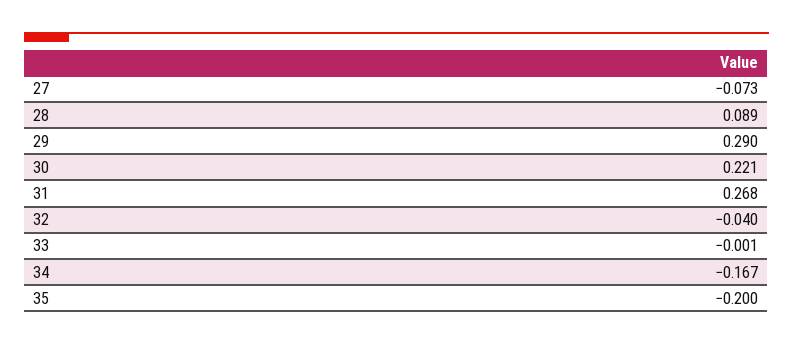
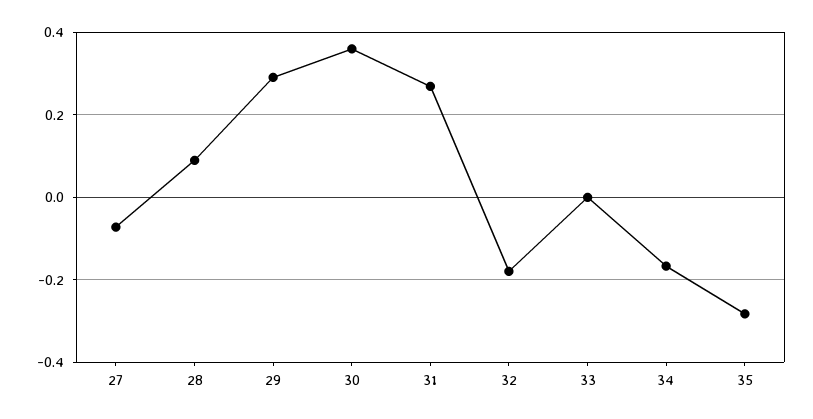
  {
    "27": -0.073,
    "28": 0.089,
    "29": 0.29,
-   "30": 0.221,
+   "30": 0.36,
    "31": 0.268,
-   "32": -0.04,
+   "32": -0.18,
    "33": -0.001,
    "34": -0.167,
-   "35": -0.2
+   "35": -0.28
  }

